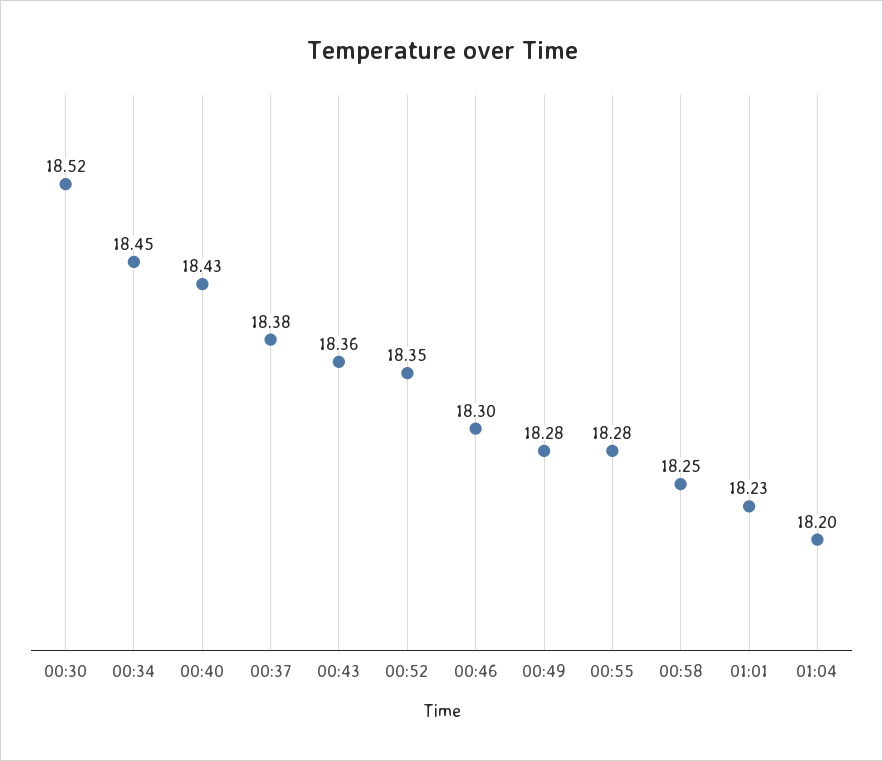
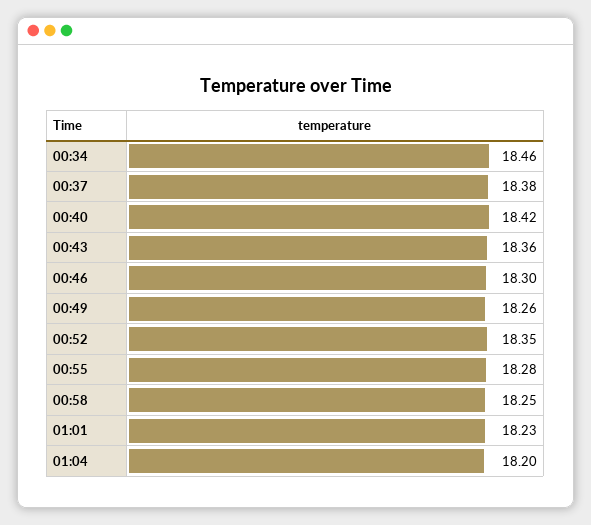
  {
-   "00:30": 18.52,
-   "00:34": 18.45,
+   "00:34": 18.46,
-   "00:40": 18.43,
+   "00:40": 18.42,
    "00:37": 18.38,
    "00:43": 18.36,
    "00:52": 18.35,
    "00:46": 18.3,
-   "00:49": 18.28,
+   "00:49": 18.26,
    "00:55": 18.28,
    "00:58": 18.25,
    "01:01": 18.23,
    "01:04": 18.2
  }

